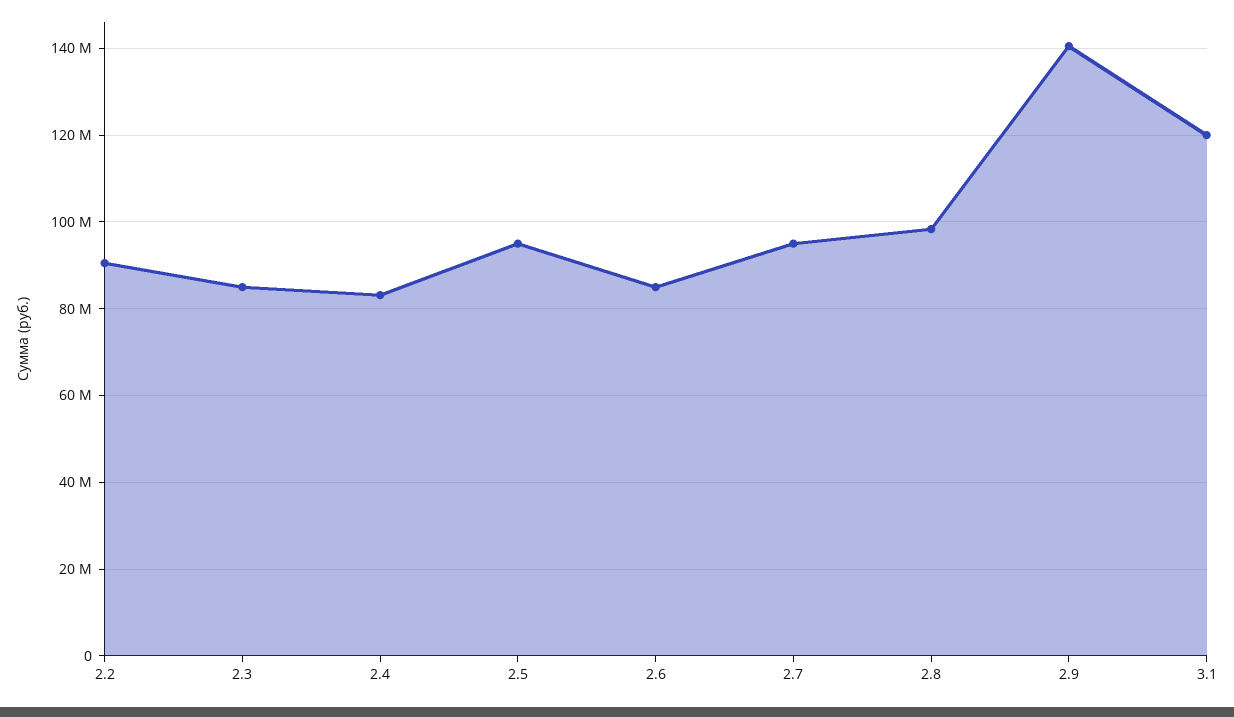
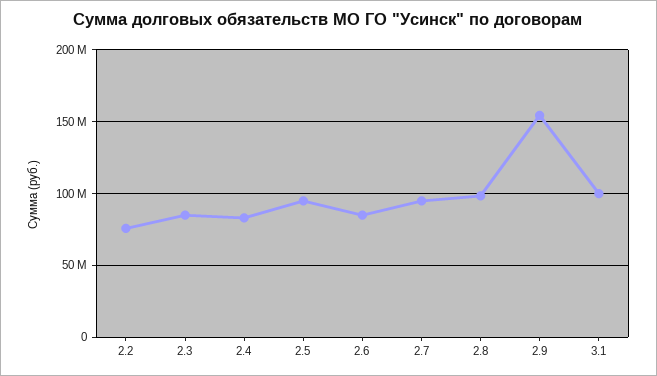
  {
-   "2.2": 90000000,
+   "2.2": 75000000,
    "2.3": 86000000,
    "2.4": 84000000,
    "2.5": 96000000,
    "2.6": 86000000,
    "2.7": 96000000,
    "2.8": 98000000,
-   "2.9": 140000000,
+   "2.9": 155000000,
-   "3.1": 120000000
+   "3.1": 100000000
  }

